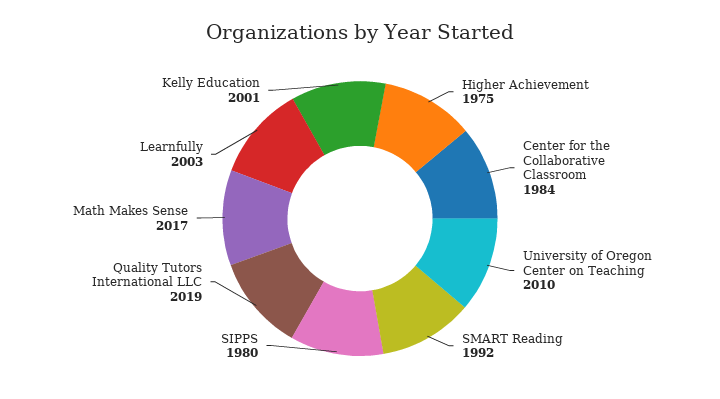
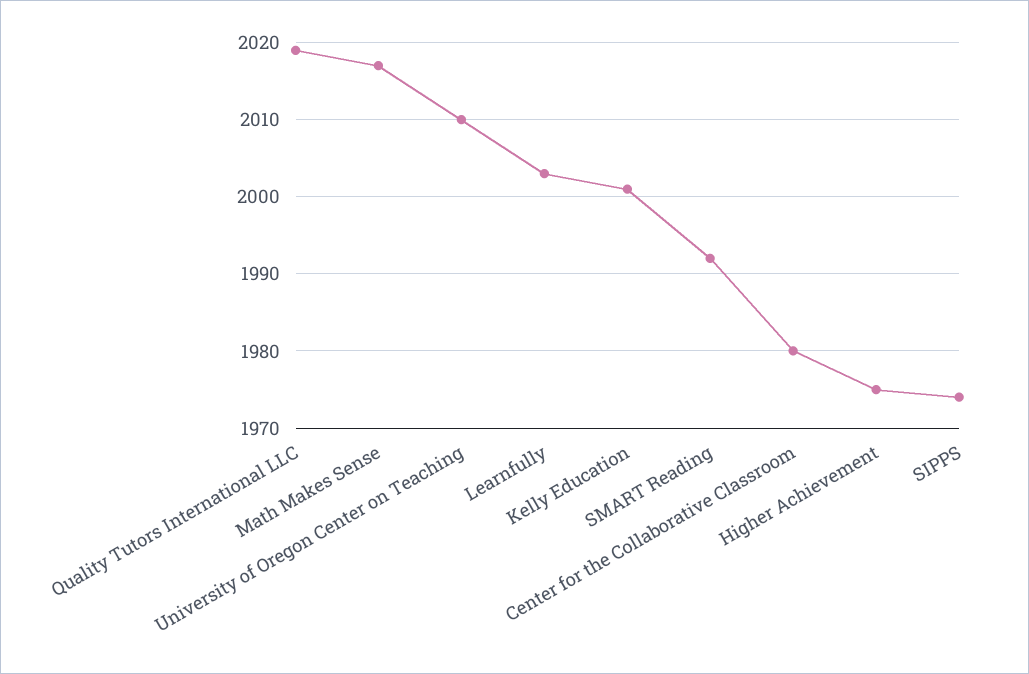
  {
    "Higher Achievement": 1975,
-   "Center for the Collaborative Classroom": 1984,
+   "Center for the Collaborative Classroom": 1980,
    "University of Oregon Center on Teaching": 2010,
    "SMART Reading": 1992,
-   "SIPPS": 1980,
+   "SIPPS": 1974,
    "Quality Tutors International LLC": 2019,
    "Math Makes Sense": 2017,
    "Learnfully": 2003,
    "Kelly Education": 2001
  }

